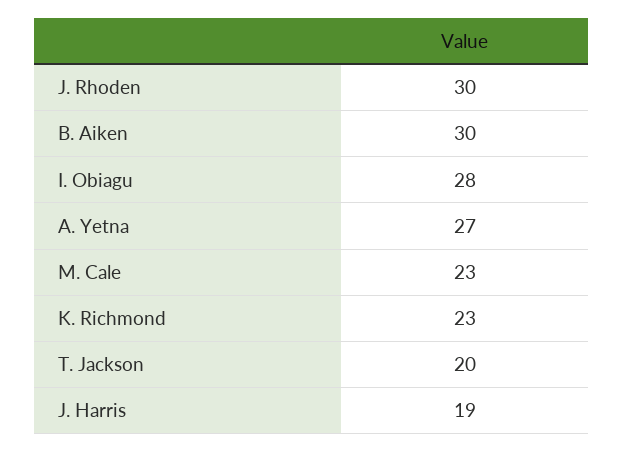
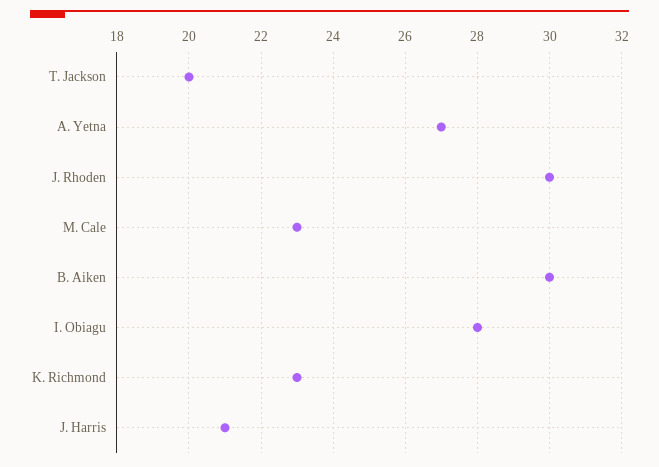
  {
    "J. Rhoden": 30,
    "B. Aiken": 30,
    "I. Obiagu": 28,
    "A. Yetna": 27,
    "M. Cale": 23,
    "K. Richmond": 23,
    "T. Jackson": 20,
-   "J. Harris": 19
+   "J. Harris": 21
  }

